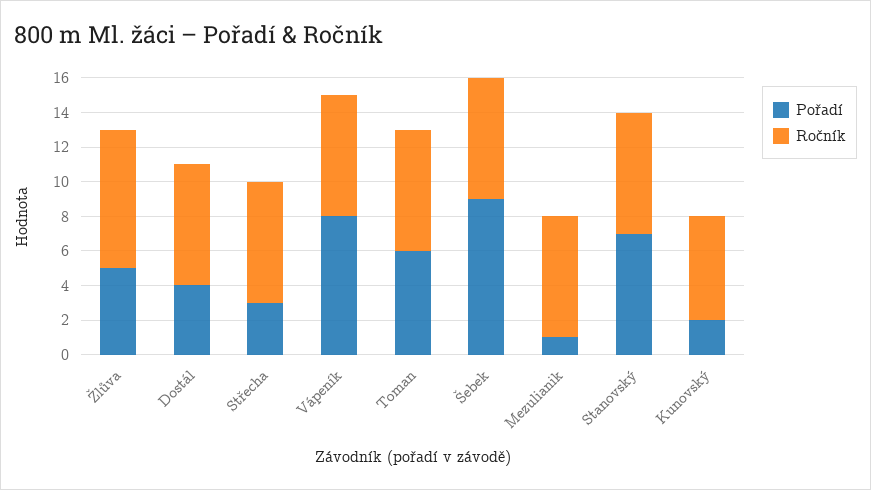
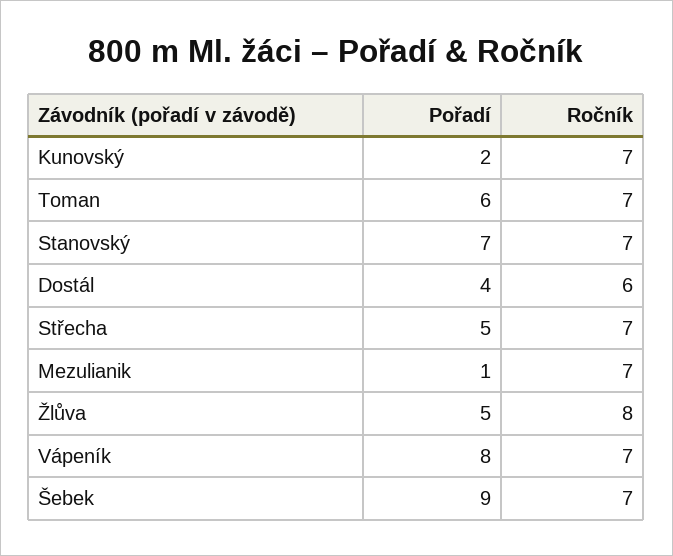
  {
    "Pořadí": {
      "Žlůva": 5,
      "Dostál": 4,
-     "Střecha": 3,
+     "Střecha": 5,
      "Vápeník": 8,
      "Toman": 6,
      "Šebek": 9,
      "Mezulianik": 1,
      "Stanovský": 7,
      "Kunovský": 2
    },
    "Ročník": {
      "Žlůva": 8,
-     "Dostál": 7,
+     "Dostál": 6,
      "Střecha": 7,
      "Vápeník": 7,
      "Toman": 7,
      "Šebek": 7,
      "Mezulianik": 7,
      "Stanovský": 7,
-     "Kunovský": 6
+     "Kunovský": 7
    }
  }

